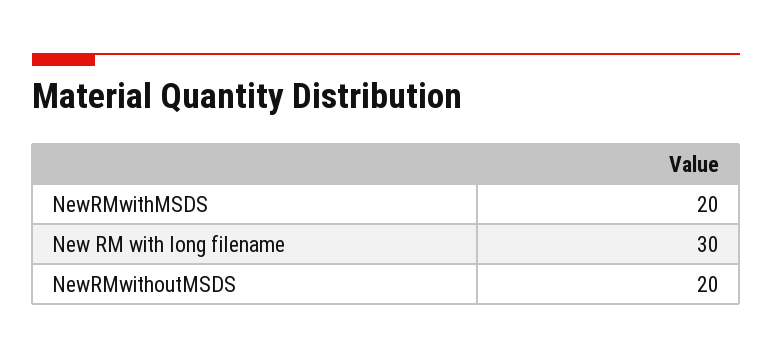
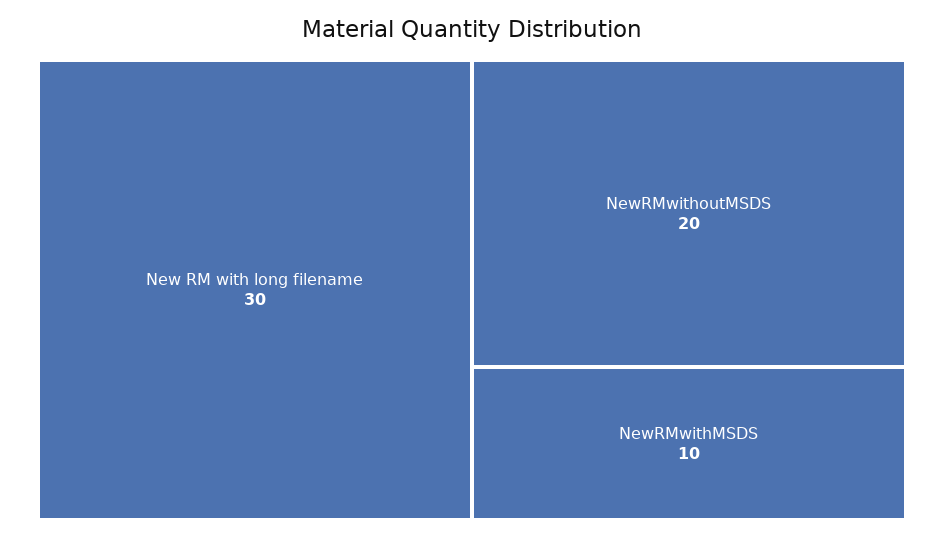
  {
-   "NewRMwithMSDS": 20,
+   "NewRMwithMSDS": 10,
    "New RM with long filename": 30,
    "NewRMwithoutMSDS": 20
  }

